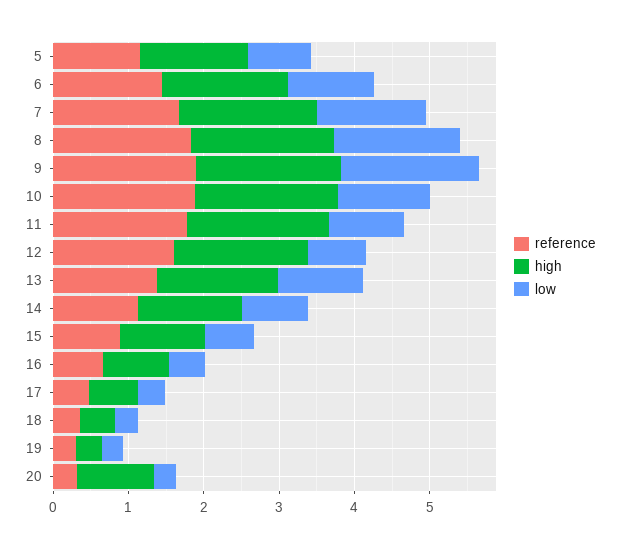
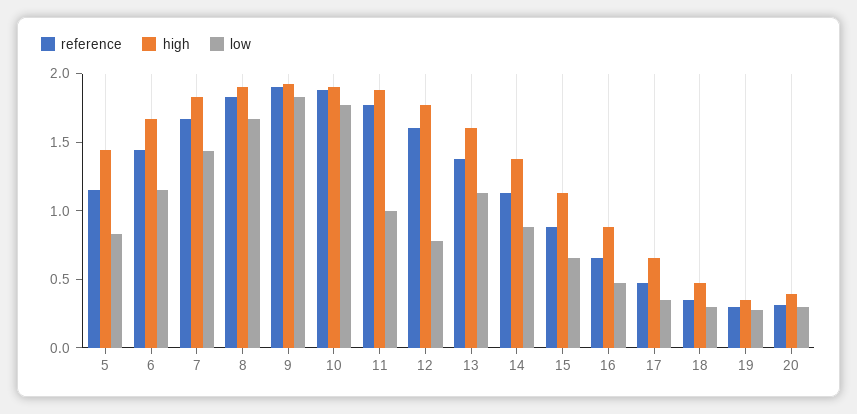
  {
    "reference": {
      "5": 1.2,
      "6": 1.4,
      "7": 1.7,
      "8": 1.8,
      "9": 1.9,
      "10": 1.9,
      "11": 1.8,
      "12": 1.6,
      "13": 1.4,
      "14": 1.1,
      "15": 0.9,
      "16": 0.7,
      "17": 0.5,
      "18": 0.4,
      "19": 0.3,
      "20": 0.3
    },
    "high": {
      "5": 1.4,
      "6": 1.7,
      "7": 1.8,
      "8": 1.9,
      "9": 1.9,
      "10": 1.9,
      "11": 1.9,
      "12": 1.8,
      "13": 1.6,
      "14": 1.4,
      "15": 1.1,
      "16": 0.9,
      "17": 0.7,
      "18": 0.5,
      "19": 0.4,
-     "20": 1
+     "20": 0.4
    },
    "low": {
      "5": 0.8,
      "6": 1.2,
      "7": 1.4,
      "8": 1.7,
      "9": 1.8,
-     "10": 1.2,
+     "10": 1.8,
      "11": 1,
      "12": 0.8,
      "13": 1.1,
      "14": 0.9,
      "15": 0.7,
      "16": 0.5,
      "17": 0.4,
      "18": 0.3,
      "19": 0.3,
      "20": 0.3
    }
  }

